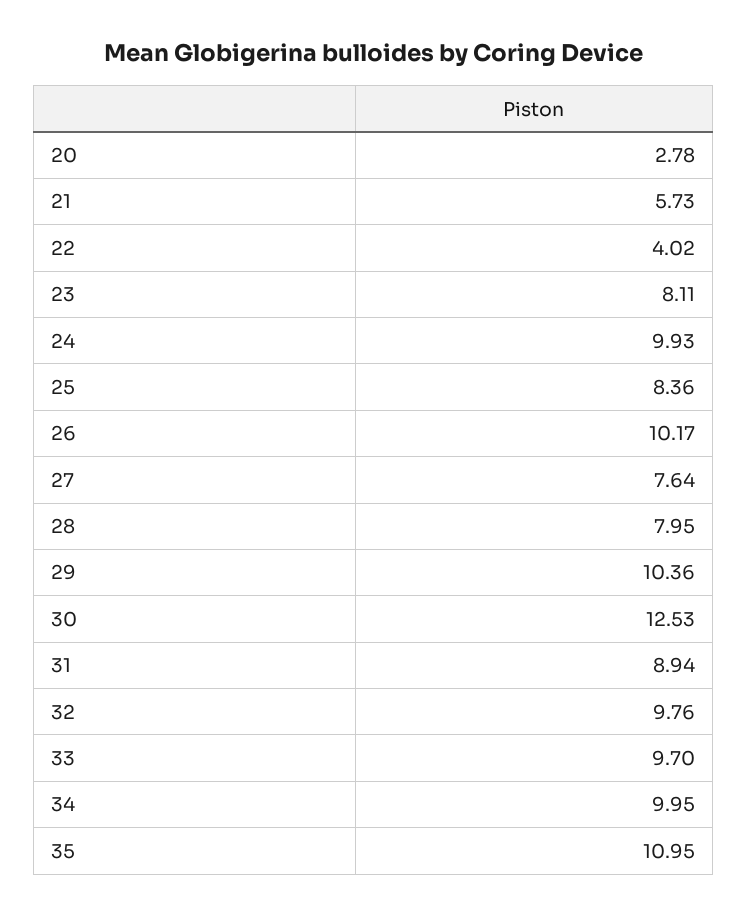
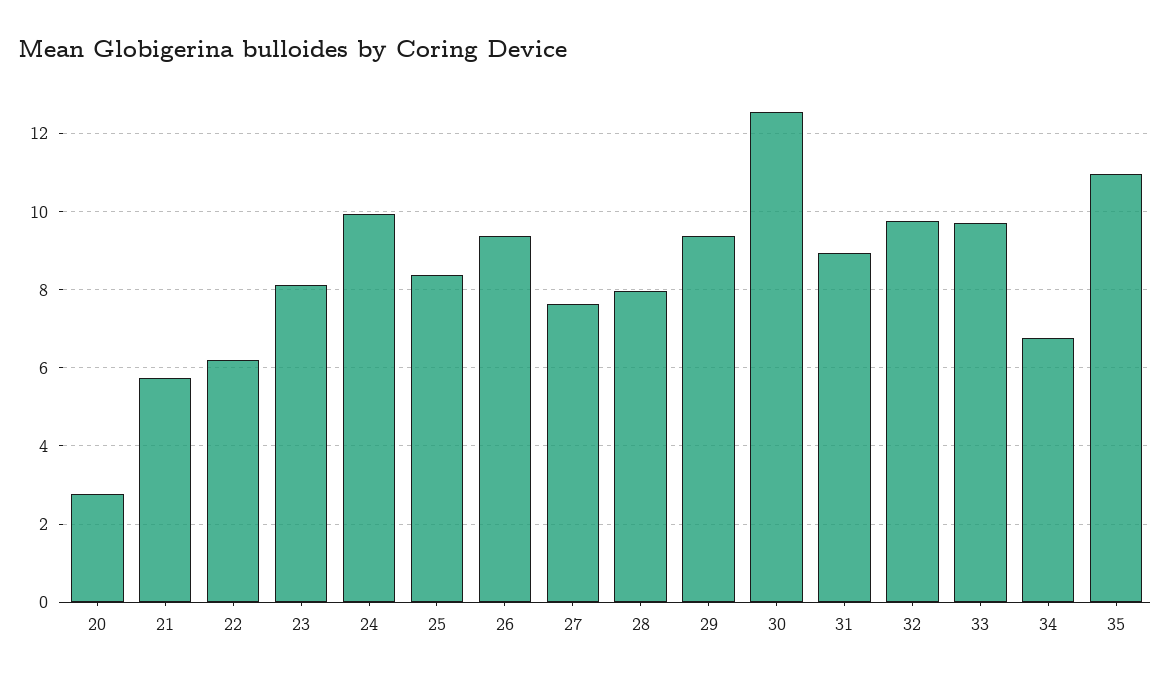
  {
    "20": 2.78,
    "21": 5.73,
-   "22": 4.02,
+   "22": 6.2,
    "23": 8.11,
    "24": 9.93,
    "25": 8.36,
-   "26": 10.17,
+   "26": 9.4,
    "27": 7.64,
    "28": 7.95,
-   "29": 10.36,
+   "29": 9.4,
    "30": 12.53,
    "31": 8.94,
    "32": 9.76,
    "33": 9.7,
-   "34": 9.95,
+   "34": 6.8,
    "35": 10.95
  }

